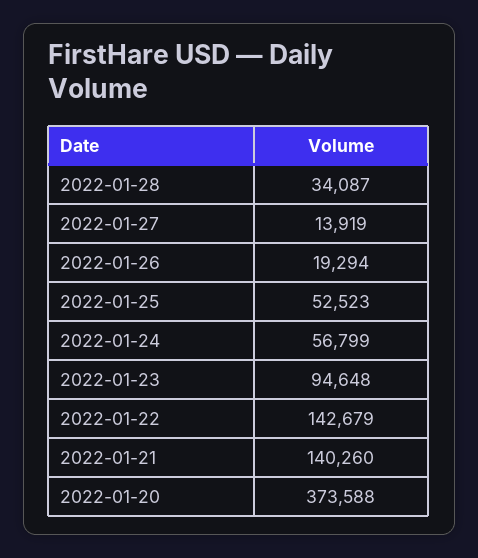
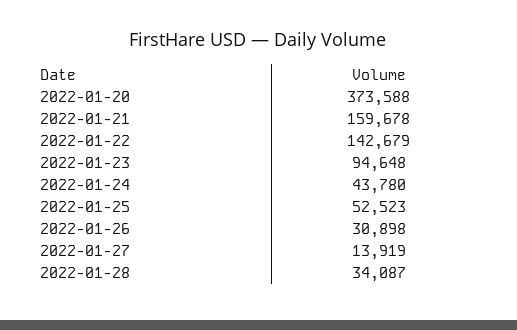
  {
    "2022-01-28": 34087,
    "2022-01-27": 13919,
-   "2022-01-26": 19294,
+   "2022-01-26": 30898,
    "2022-01-25": 52523,
-   "2022-01-24": 56799,
+   "2022-01-24": 43780,
    "2022-01-23": 94648,
    "2022-01-22": 142679,
-   "2022-01-21": 140260,
+   "2022-01-21": 159678,
    "2022-01-20": 373588
  }

